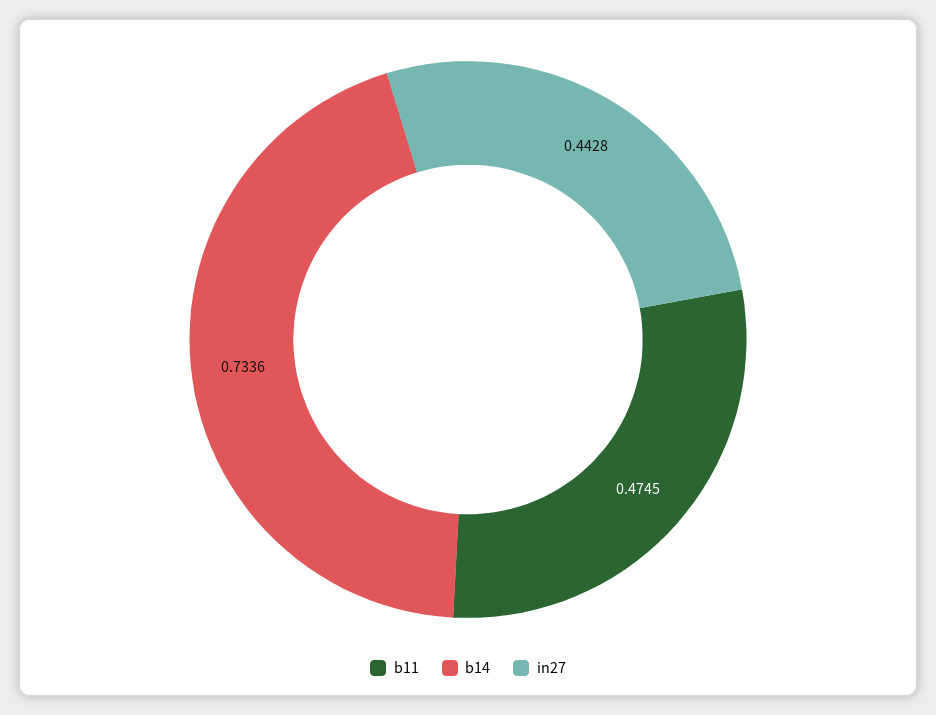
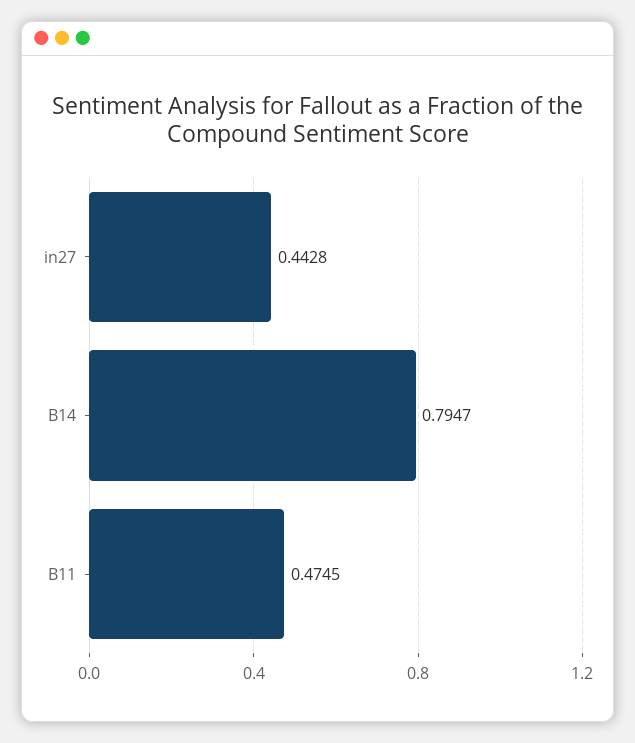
  {
    "b11": 0.4745,
-   "b14": 0.7336,
+   "b14": 0.7947,
    "in27": 0.4428
  }

